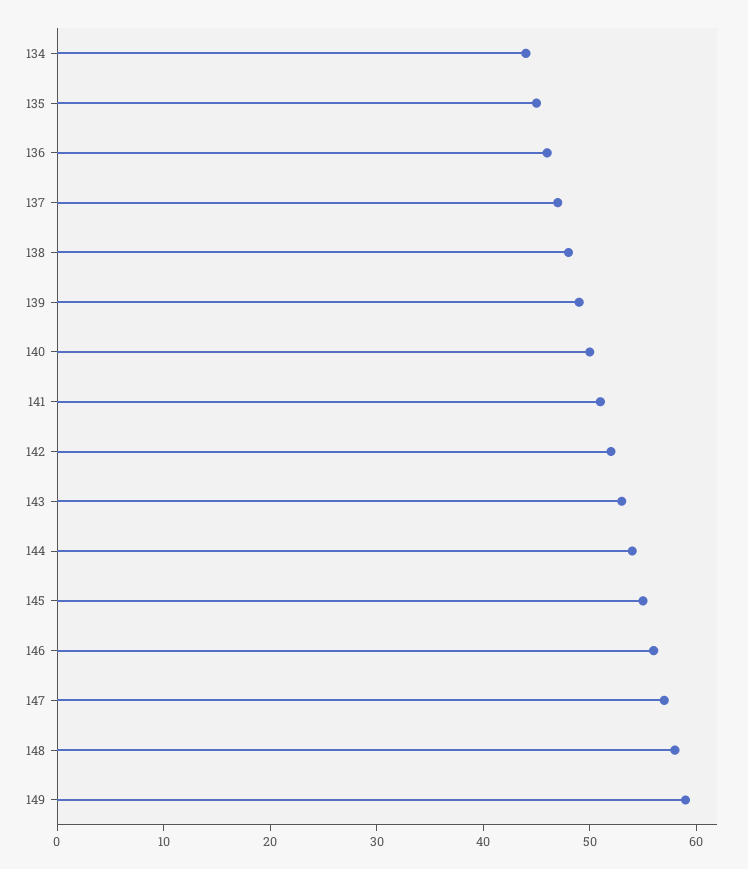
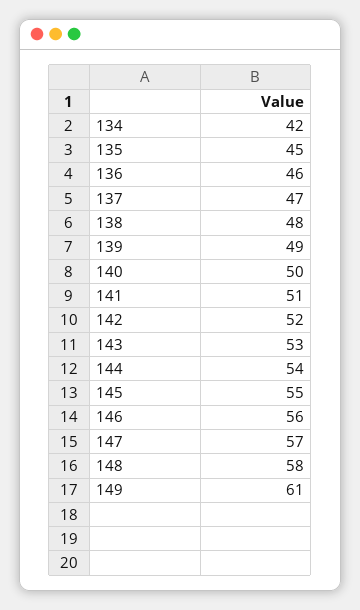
  {
-   "134": 44,
+   "134": 42,
    "135": 45,
    "136": 46,
    "137": 47,
    "138": 48,
    "139": 49,
    "140": 50,
    "141": 51,
    "142": 52,
    "143": 53,
    "144": 54,
    "145": 55,
    "146": 56,
    "147": 57,
    "148": 58,
-   "149": 59
+   "149": 61
  }

